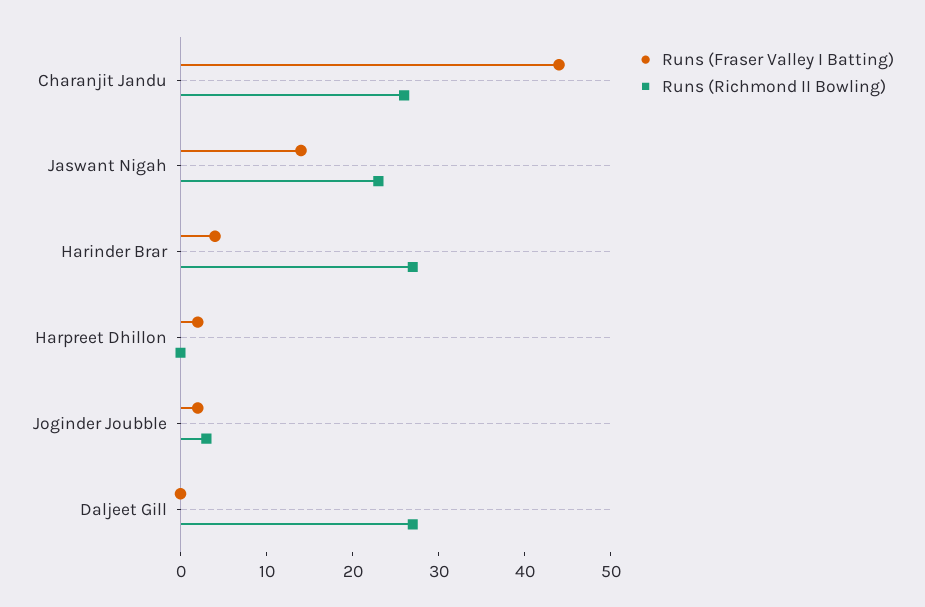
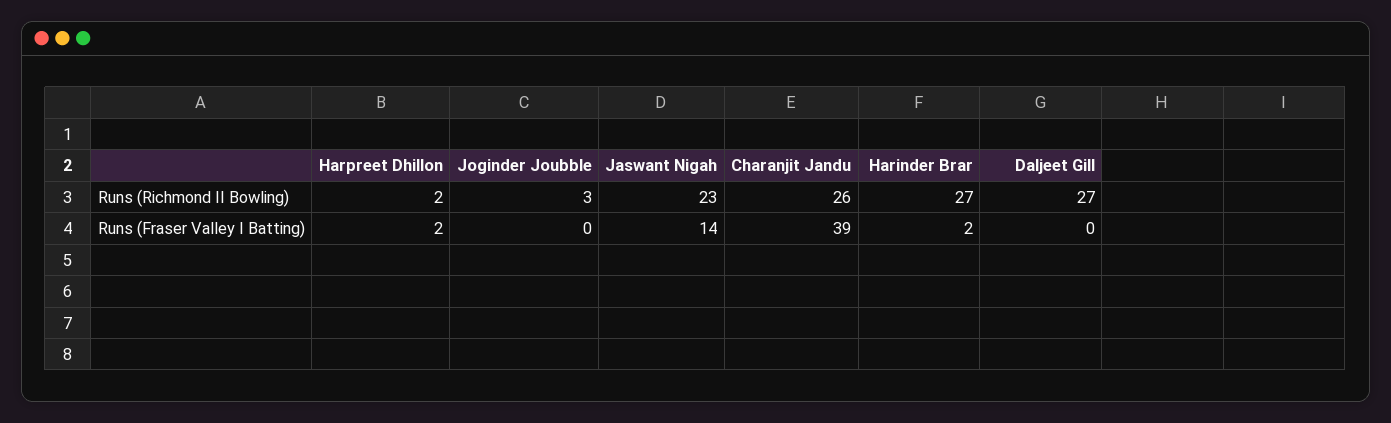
  {
    "Runs (Fraser Valley I Batting)": {
-     "Charanjit Jandu": 44,
+     "Charanjit Jandu": 39,
      "Jaswant Nigah": 14,
-     "Harinder Brar": 4,
+     "Harinder Brar": 2,
      "Harpreet Dhillon": 2,
-     "Joginder Joubble": 2,
+     "Joginder Joubble": 0,
      "Daljeet Gill": 0
    },
    "Runs (Richmond II Bowling)": {
      "Charanjit Jandu": 26,
      "Jaswant Nigah": 23,
      "Harinder Brar": 27,
-     "Harpreet Dhillon": 0,
+     "Harpreet Dhillon": 2,
      "Joginder Joubble": 3,
      "Daljeet Gill": 27
    }
  }

